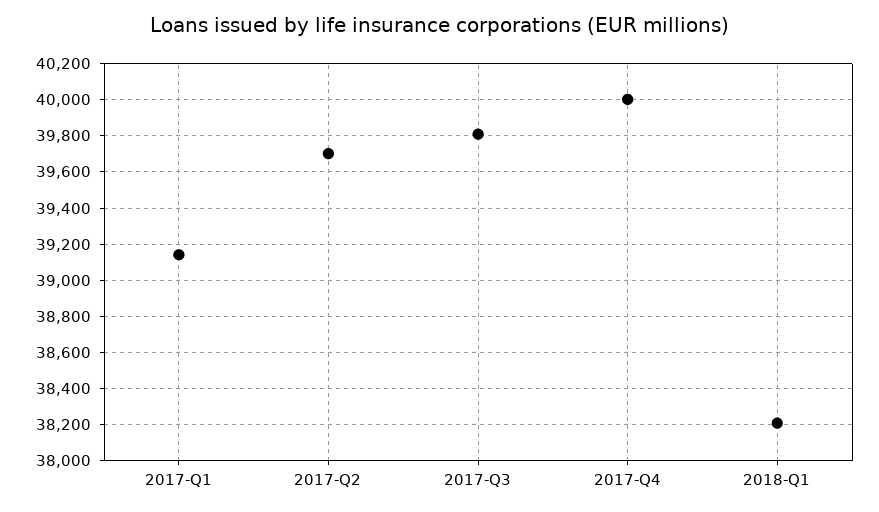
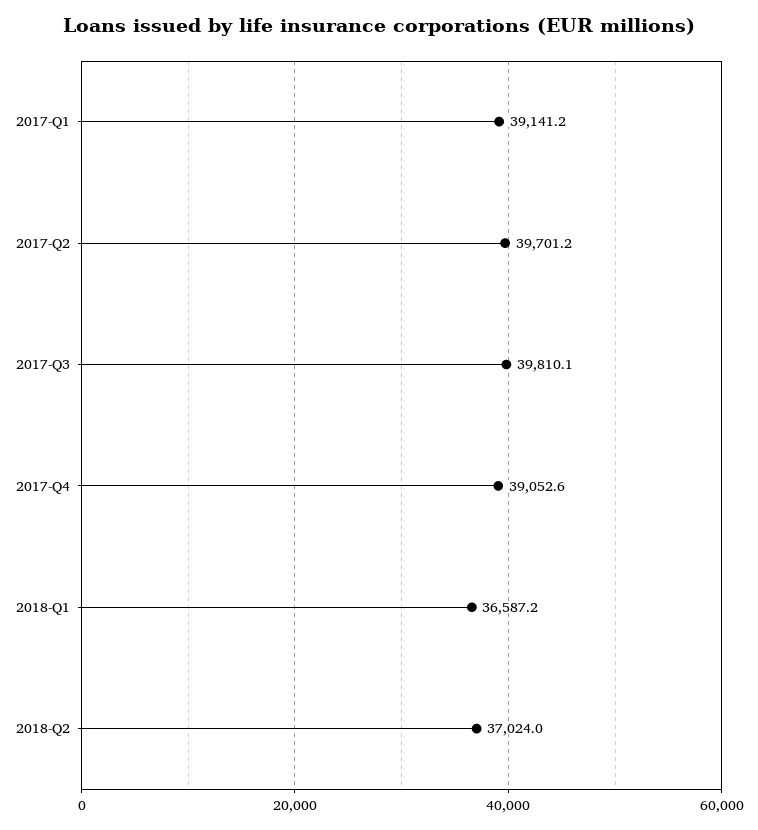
  {
    "2017-Q1": 39141.2,
    "2017-Q2": 39701.2,
    "2017-Q3": 39810.1,
-   "2017-Q4": 40000,
+   "2017-Q4": 39052.6,
-   "2018-Q1": 38200
+   "2018-Q1": 36587.2,
+   "2018-Q2": 37024
  }

